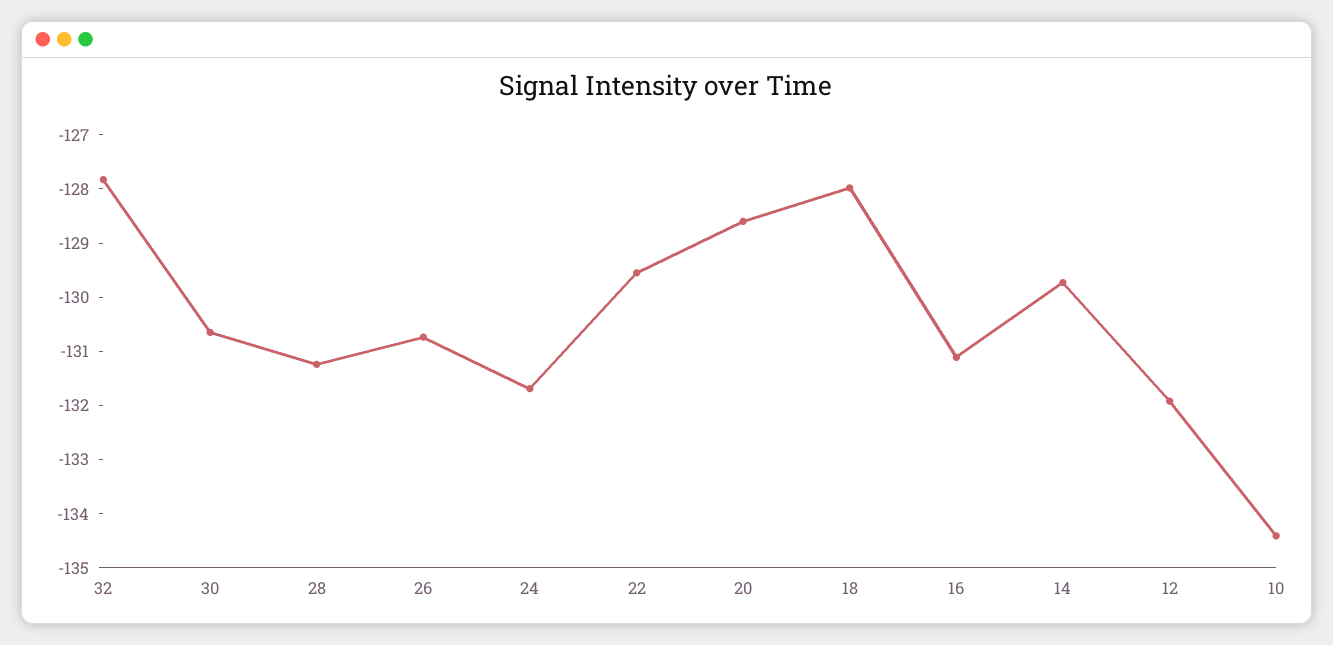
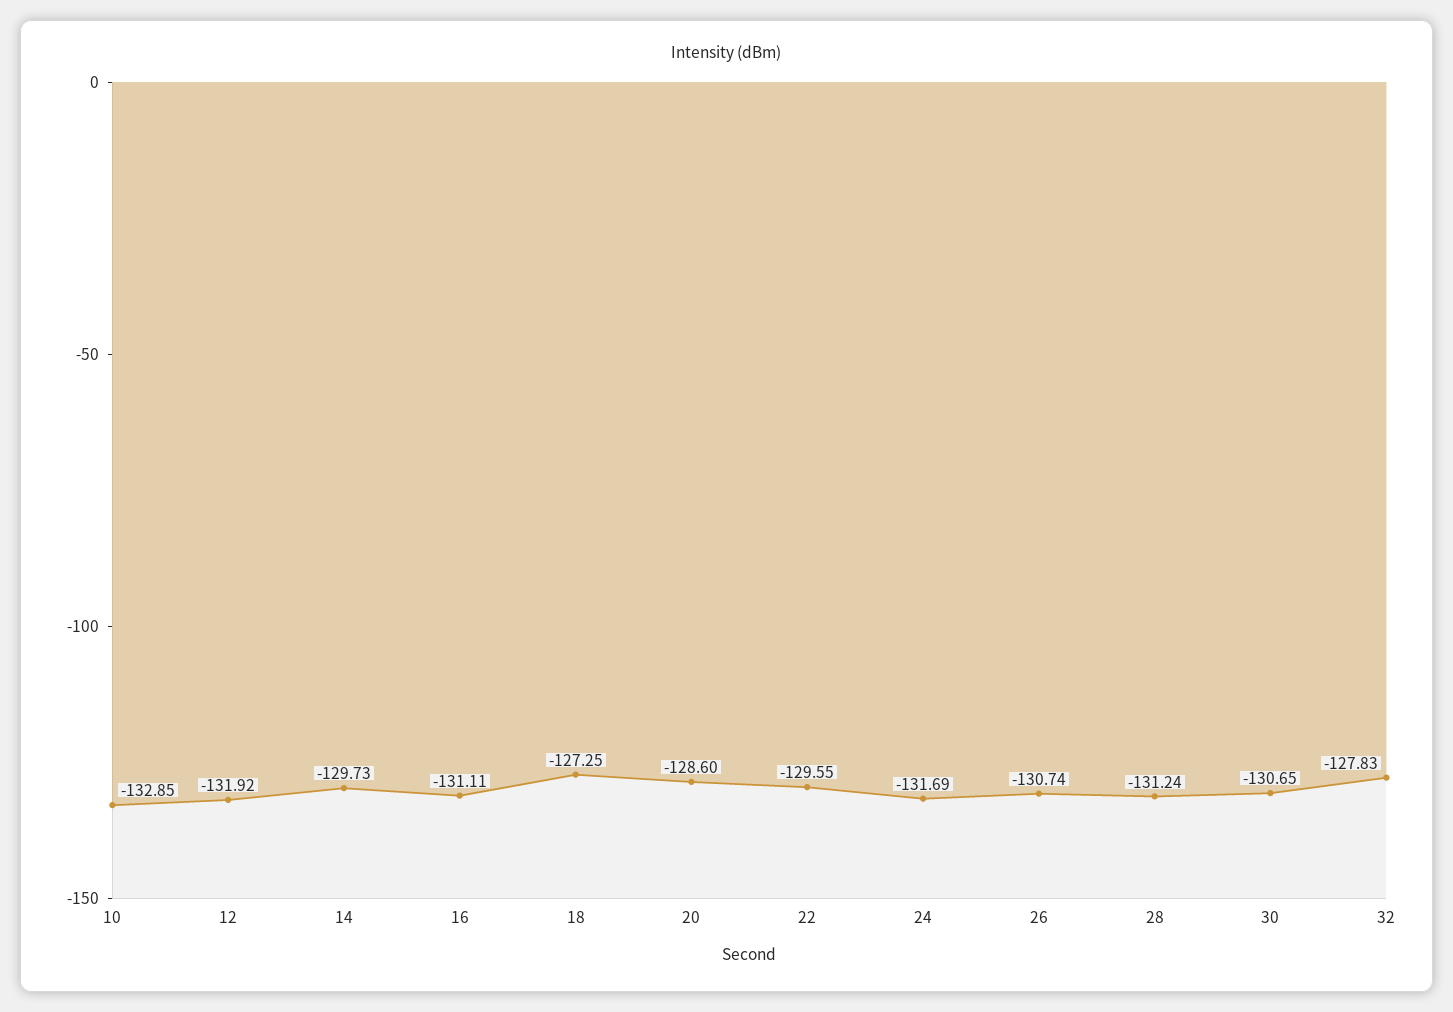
  {
    "32": -127.83,
    "30": -130.65,
    "28": -131.24,
    "26": -130.74,
    "24": -131.69,
    "22": -129.55,
    "20": -128.6,
-   "18": -128,
+   "18": -127.25,
    "16": -131.11,
    "14": -129.73,
    "12": -131.92,
-   "10": -134.4
+   "10": -132.85
  }

